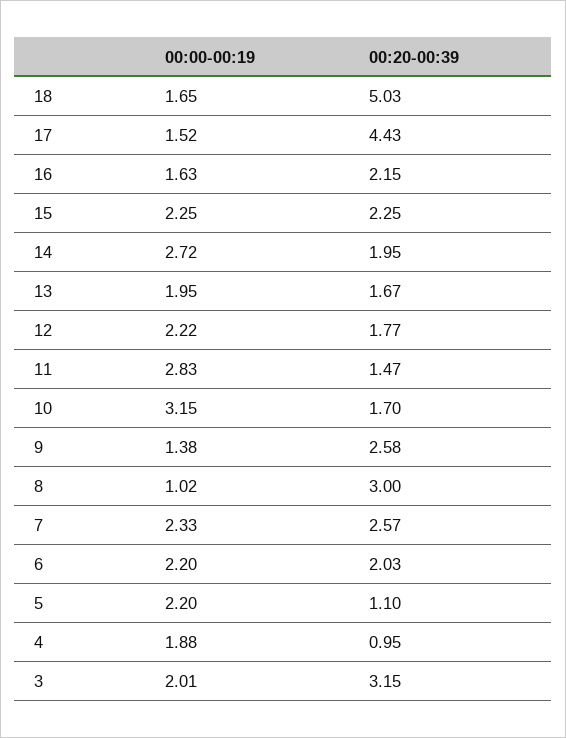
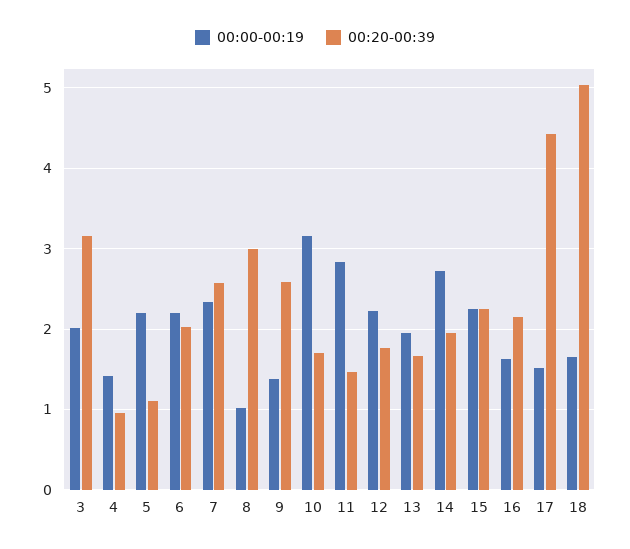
  {
    "00:00-00:19": {
      "18": 1.65,
      "17": 1.52,
      "16": 1.63,
      "15": 2.25,
      "14": 2.72,
      "13": 1.95,
      "12": 2.22,
      "11": 2.83,
      "10": 3.15,
      "9": 1.38,
      "8": 1.02,
      "7": 2.33,
      "6": 2.2,
      "5": 2.2,
-     "4": 1.88,
+     "4": 1.4,
      "3": 2.01
    },
    "00:20-00:39": {
      "18": 5.03,
      "17": 4.43,
      "16": 2.15,
      "15": 2.25,
      "14": 1.95,
      "13": 1.67,
      "12": 1.77,
      "11": 1.47,
      "10": 1.7,
      "9": 2.58,
      "8": 3,
      "7": 2.57,
      "6": 2.03,
      "5": 1.1,
      "4": 0.95,
      "3": 3.15
    }
  }

